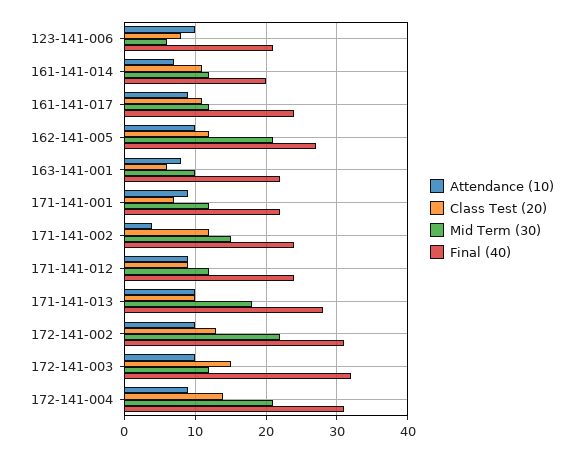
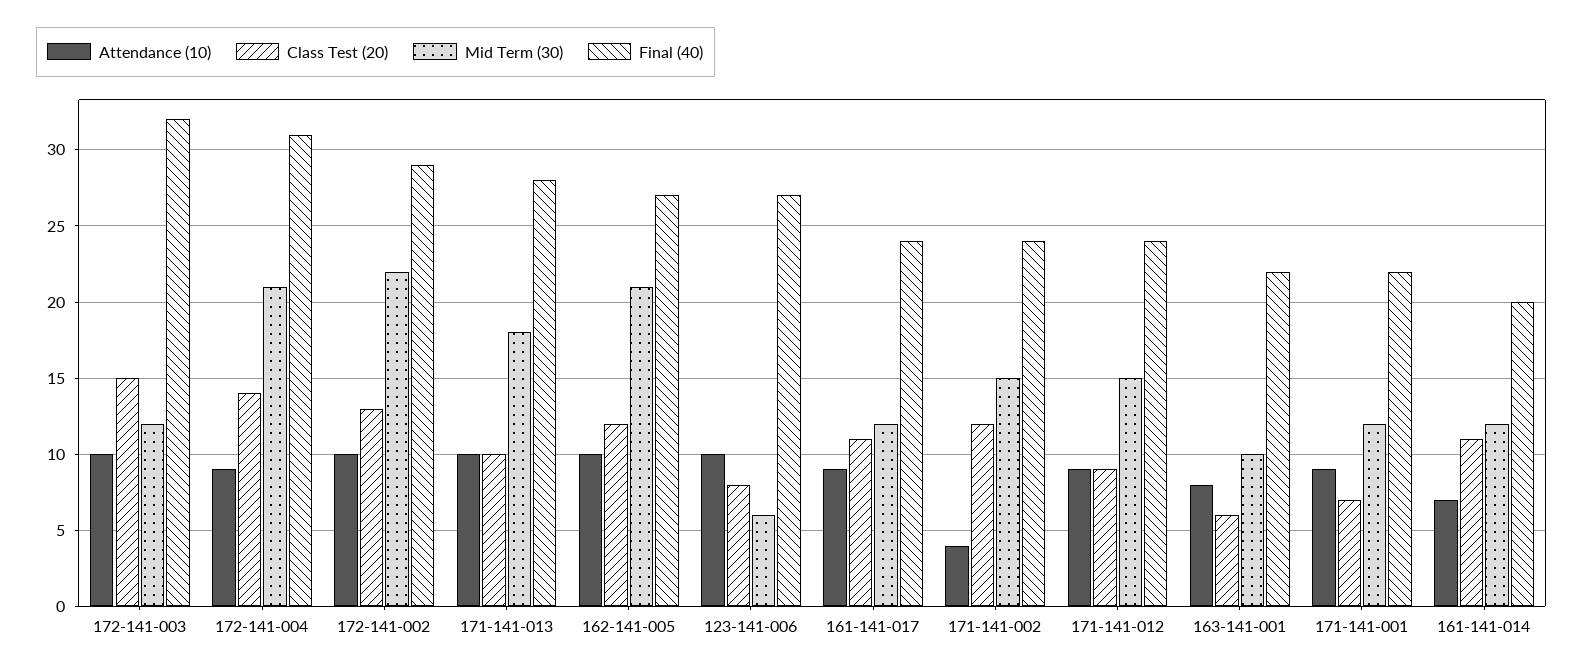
  {
    "Attendance (10)": {
      "123-141-006": 10,
      "161-141-014": 7,
      "161-141-017": 9,
      "162-141-005": 10,
      "163-141-001": 8,
      "171-141-001": 9,
      "171-141-002": 4,
      "171-141-012": 9,
      "171-141-013": 10,
      "172-141-002": 10,
      "172-141-003": 10,
      "172-141-004": 9
    },
    "Class Test (20)": {
      "123-141-006": 8,
      "161-141-014": 11,
      "161-141-017": 11,
      "162-141-005": 12,
      "163-141-001": 6,
      "171-141-001": 7,
      "171-141-002": 12,
      "171-141-012": 9,
      "171-141-013": 10,
      "172-141-002": 13,
      "172-141-003": 15,
      "172-141-004": 14
    },
    "Mid Term (30)": {
      "123-141-006": 6,
      "161-141-014": 12,
      "161-141-017": 12,
      "162-141-005": 21,
      "163-141-001": 10,
      "171-141-001": 12,
      "171-141-002": 15,
-     "171-141-012": 12,
+     "171-141-012": 15,
      "171-141-013": 18,
      "172-141-002": 22,
      "172-141-003": 12,
      "172-141-004": 21
    },
    "Final (40)": {
-     "123-141-006": 21,
+     "123-141-006": 27,
      "161-141-014": 20,
      "161-141-017": 24,
      "162-141-005": 27,
      "163-141-001": 22,
      "171-141-001": 22,
      "171-141-002": 24,
      "171-141-012": 24,
      "171-141-013": 28,
-     "172-141-002": 31,
+     "172-141-002": 29,
      "172-141-003": 32,
      "172-141-004": 31
    }
  }

